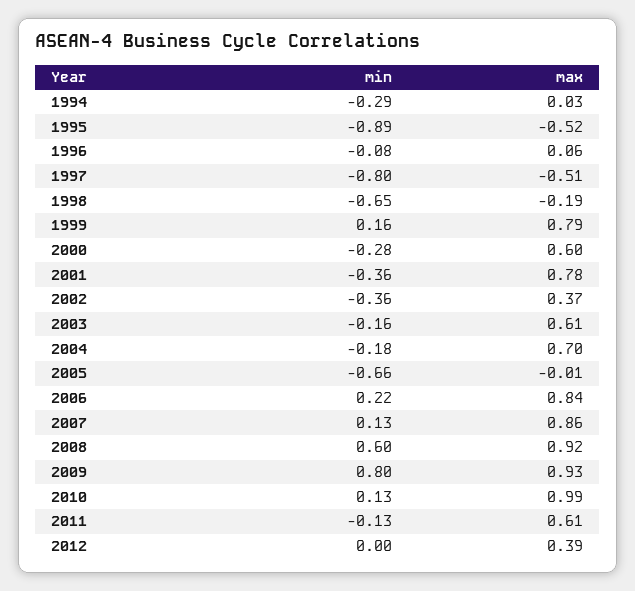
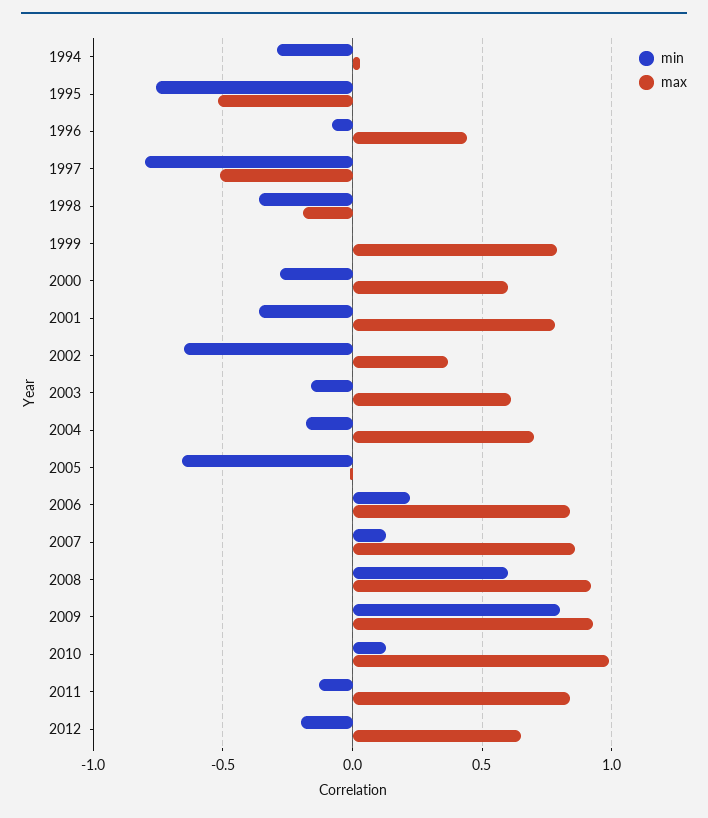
  {
    "min": {
      "1994": -0.29,
-     "1995": -0.89,
+     "1995": -0.75,
      "1996": -0.08,
      "1997": -0.8,
-     "1998": -0.65,
+     "1998": -0.35,
-     "1999": 0.16,
+     "1999": 0,
      "2000": -0.28,
      "2001": -0.36,
-     "2002": -0.36,
+     "2002": -0.65,
      "2003": -0.16,
      "2004": -0.18,
      "2005": -0.66,
      "2006": 0.22,
      "2007": 0.13,
      "2008": 0.6,
      "2009": 0.8,
      "2010": 0.13,
      "2011": -0.13,
-     "2012": 0
+     "2012": -0.2
    },
    "max": {
      "1994": 0.03,
      "1995": -0.52,
-     "1996": 0.06,
+     "1996": 0.45,
      "1997": -0.51,
      "1998": -0.19,
      "1999": 0.79,
      "2000": 0.6,
      "2001": 0.78,
      "2002": 0.37,
      "2003": 0.61,
      "2004": 0.7,
      "2005": -0.01,
      "2006": 0.84,
      "2007": 0.86,
      "2008": 0.92,
      "2009": 0.93,
      "2010": 0.99,
-     "2011": 0.61,
+     "2011": 0.85,
-     "2012": 0.39
+     "2012": 0.65
    }
  }

